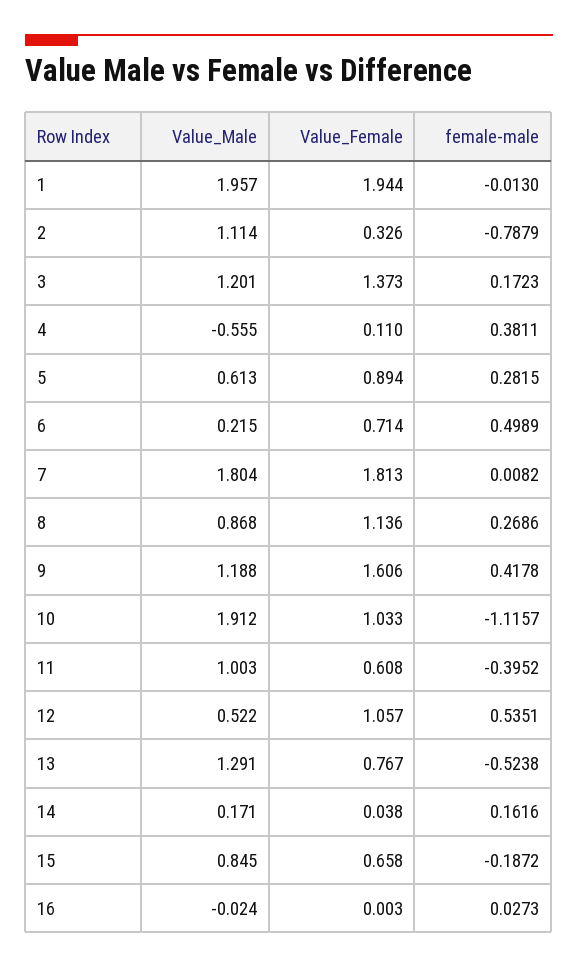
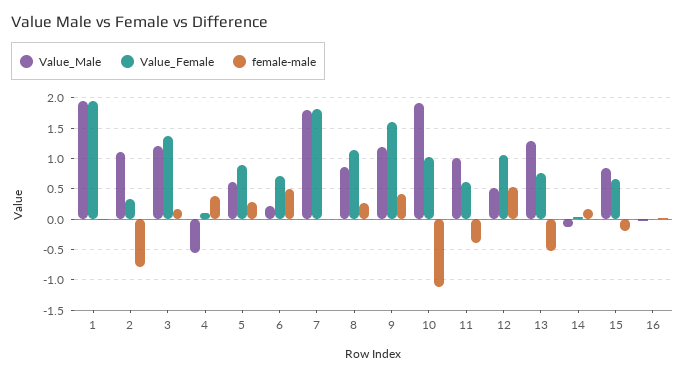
  {
    "Value_Male": {
      "1": 1.957,
      "2": 1.114,
      "3": 1.201,
      "4": -0.555,
      "5": 0.613,
      "6": 0.215,
      "7": 1.804,
      "8": 0.868,
      "9": 1.188,
      "10": 1.912,
      "11": 1.003,
      "12": 0.522,
      "13": 1.291,
-     "14": 0.171,
+     "14": -0.1,
      "15": 0.845,
      "16": -0.024
    },
    "Value_Female": {
      "1": 1.944,
      "2": 0.326,
      "3": 1.373,
      "4": 0.11,
      "5": 0.894,
      "6": 0.714,
      "7": 1.813,
      "8": 1.136,
      "9": 1.606,
      "10": 1.033,
      "11": 0.608,
      "12": 1.057,
      "13": 0.767,
      "14": 0.038,
      "15": 0.658,
      "16": 0.003
    },
    "female-male": {
      "1": -0.013,
      "2": -0.7879,
      "3": 0.1723,
      "4": 0.3811,
      "5": 0.2815,
      "6": 0.4989,
      "7": 0.0082,
      "8": 0.2686,
      "9": 0.4178,
      "10": -1.1157,
      "11": -0.3952,
      "12": 0.5351,
      "13": -0.5238,
      "14": 0.1616,
      "15": -0.1872,
      "16": 0.0273
    }
  }

